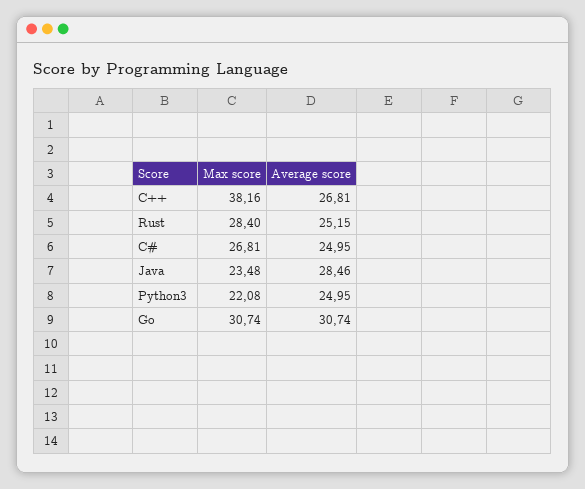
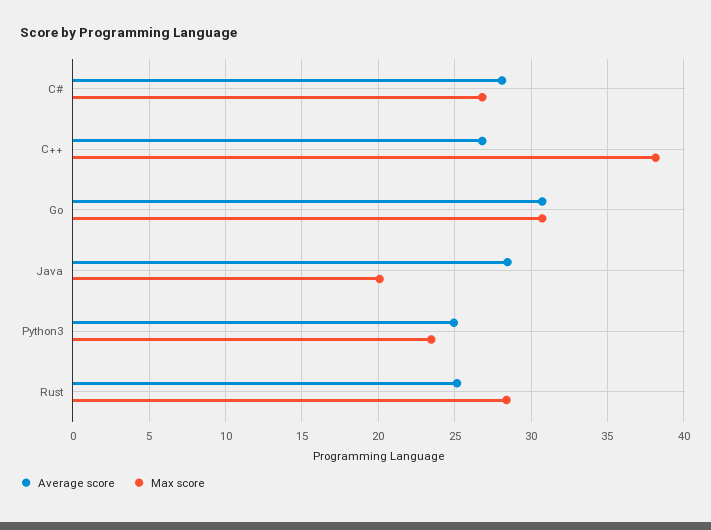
  {
    "Max score": {
      "C++": 38.16,
      "Rust": 28.4,
      "C#": 26.81,
-     "Java": 23.48,
+     "Java": 20,
-     "Python3": 22.08,
+     "Python3": 23.5,
      "Go": 30.74
    },
    "Average score": {
      "C++": 26.81,
      "Rust": 25.15,
-     "C#": 24.95,
+     "C#": 28,
      "Java": 28.46,
      "Python3": 24.95,
      "Go": 30.74
    }
  }

